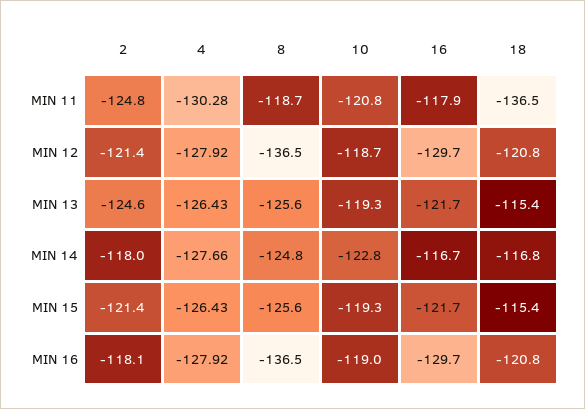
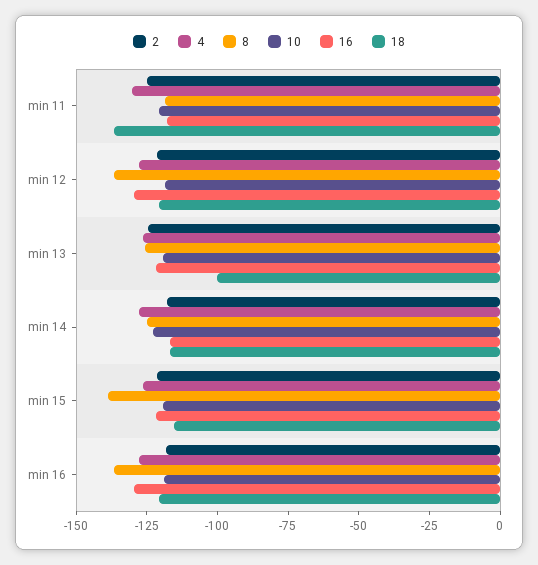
  {
    "2": {
      "MIN 11": -124.8,
      "MIN 12": -121.4,
      "MIN 13": -124.6,
      "MIN 14": -118,
      "MIN 15": -121.4,
      "MIN 16": -118.1
    },
    "4": {
      "MIN 11": -130.28,
      "MIN 12": -127.92,
      "MIN 13": -126.43,
      "MIN 14": -127.66,
      "MIN 15": -126.43,
      "MIN 16": -127.92
    },
    "8": {
      "MIN 11": -118.7,
      "MIN 12": -136.5,
      "MIN 13": -125.6,
      "MIN 14": -124.8,
-     "MIN 15": -125.6,
+     "MIN 15": -140,
      "MIN 16": -136.5
    },
    "10": {
      "MIN 11": -120.8,
      "MIN 12": -118.7,
      "MIN 13": -119.3,
      "MIN 14": -122.8,
      "MIN 15": -119.3,
      "MIN 16": -119
    },
    "16": {
      "MIN 11": -117.9,
      "MIN 12": -129.7,
      "MIN 13": -121.7,
      "MIN 14": -116.7,
      "MIN 15": -121.7,
      "MIN 16": -129.7
    },
    "18": {
      "MIN 11": -136.5,
      "MIN 12": -120.8,
-     "MIN 13": -115.4,
+     "MIN 13": -100,
      "MIN 14": -116.8,
      "MIN 15": -115.4,
      "MIN 16": -120.8
    }
  }

